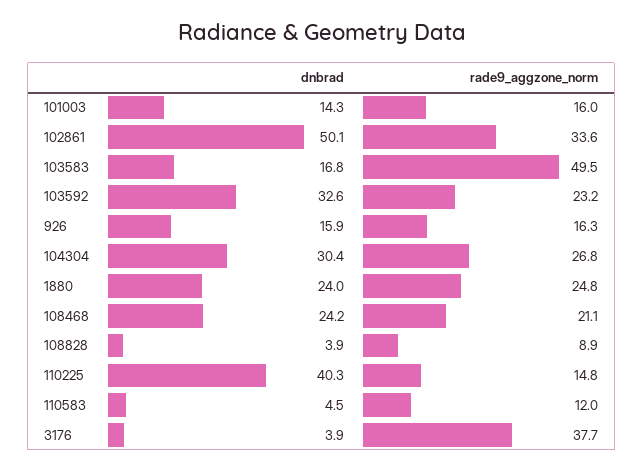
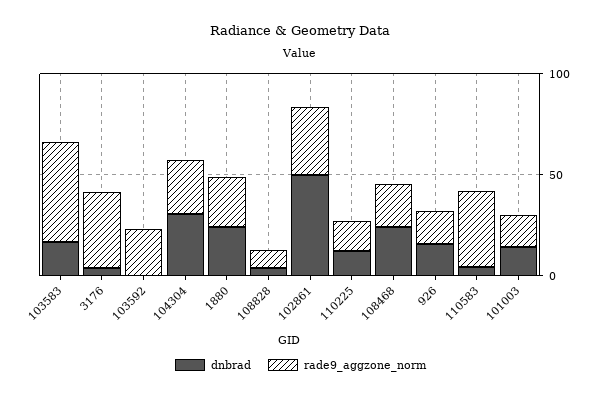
  {
    "dnbrad": {
      "101003": 14.3,
      "102861": 50.1,
      "103583": 16.8,
-     "103592": 32.6,
+     "103592": 0,
      "926": 15.9,
      "104304": 30.4,
      "1880": 24,
      "108468": 24.2,
      "108828": 3.9,
-     "110225": 40.3,
+     "110225": 10,
      "110583": 4.5,
      "3176": 3.9
    },
    "rade9_aggzone_norm": {
      "101003": 16,
      "102861": 33.6,
      "103583": 49.5,
      "103592": 23.2,
      "926": 16.3,
      "104304": 26.8,
      "1880": 24.8,
      "108468": 21.1,
      "108828": 8.9,
      "110225": 14.8,
-     "110583": 12,
+     "110583": 40,
      "3176": 37.7
    }
  }

